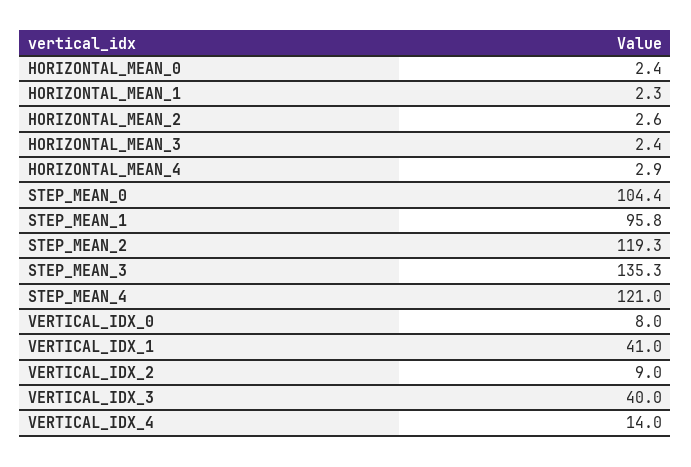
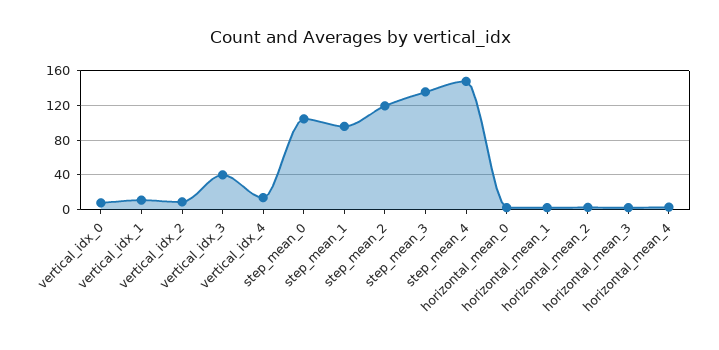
  {
    "HORIZONTAL_MEAN_0": 2.4,
    "HORIZONTAL_MEAN_1": 2.3,
    "HORIZONTAL_MEAN_2": 2.6,
    "HORIZONTAL_MEAN_3": 2.4,
    "HORIZONTAL_MEAN_4": 2.9,
    "STEP_MEAN_0": 104.4,
    "STEP_MEAN_1": 95.8,
    "STEP_MEAN_2": 119.3,
    "STEP_MEAN_3": 135.3,
-   "STEP_MEAN_4": 121,
+   "STEP_MEAN_4": 150,
    "VERTICAL_IDX_0": 8,
-   "VERTICAL_IDX_1": 41,
+   "VERTICAL_IDX_1": 10,
    "VERTICAL_IDX_2": 9,
    "VERTICAL_IDX_3": 40,
    "VERTICAL_IDX_4": 14
  }

